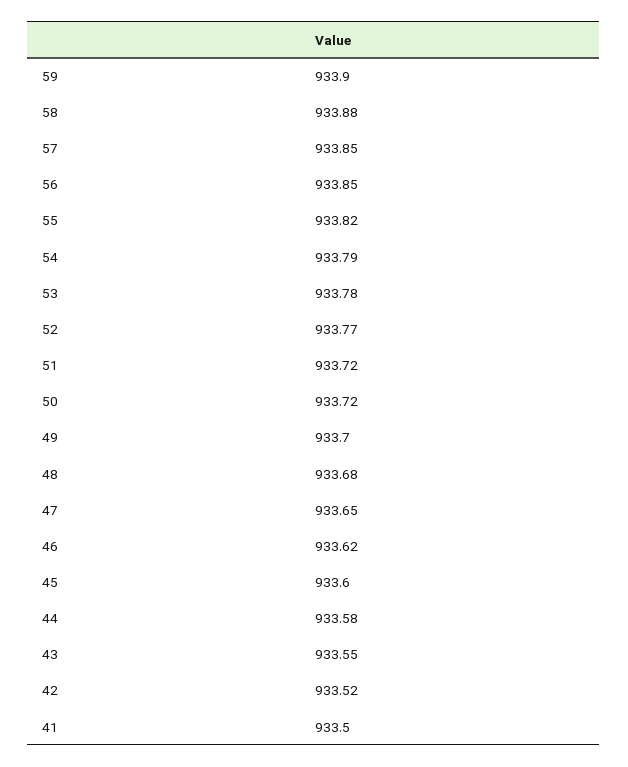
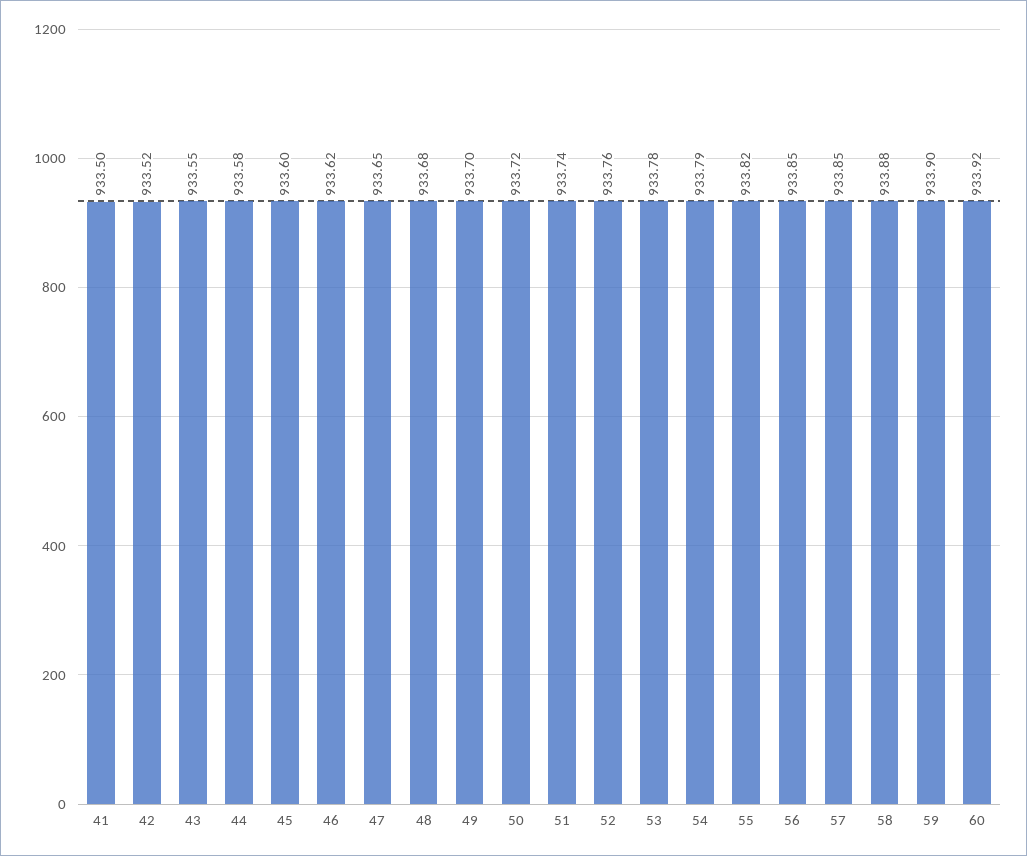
  {
    "59": 933.9,
    "58": 933.88,
    "57": 933.85,
    "56": 933.85,
    "55": 933.82,
    "54": 933.79,
    "53": 933.78,
-   "52": 933.77,
+   "52": 933.76,
-   "51": 933.72,
+   "51": 933.74,
    "50": 933.72,
    "49": 933.7,
    "48": 933.68,
    "47": 933.65,
    "46": 933.62,
    "45": 933.6,
    "44": 933.58,
    "43": 933.55,
    "42": 933.52,
-   "41": 933.5
+   "41": 933.5,
+   "60": 933.92
  }

